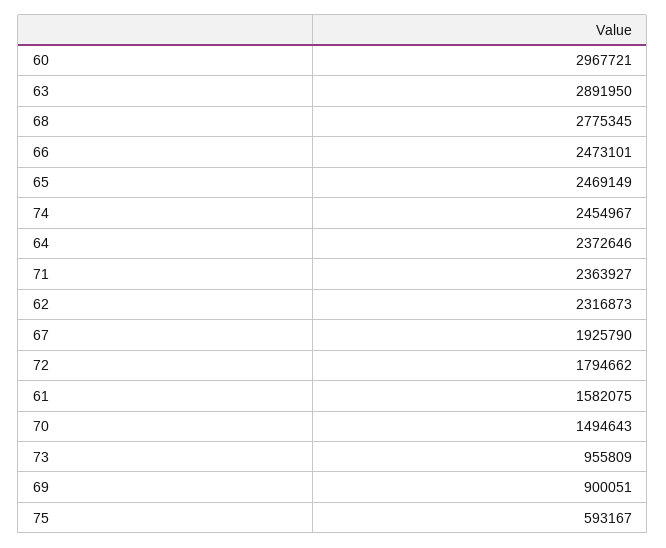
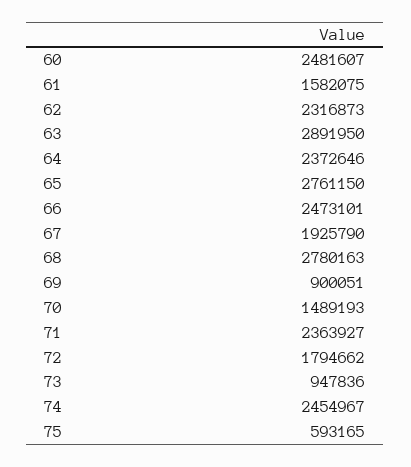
  {
-   "60": 2967721,
+   "60": 2481607,
    "63": 2891950,
-   "68": 2775345,
+   "68": 2780163,
    "66": 2473101,
-   "65": 2469149,
+   "65": 2761150,
    "74": 2454967,
    "64": 2372646,
    "71": 2363927,
    "62": 2316873,
    "67": 1925790,
    "72": 1794662,
    "61": 1582075,
-   "70": 1494643,
+   "70": 1489193,
-   "73": 955809,
+   "73": 947836,
    "69": 900051,
-   "75": 593167
+   "75": 593165
  }

